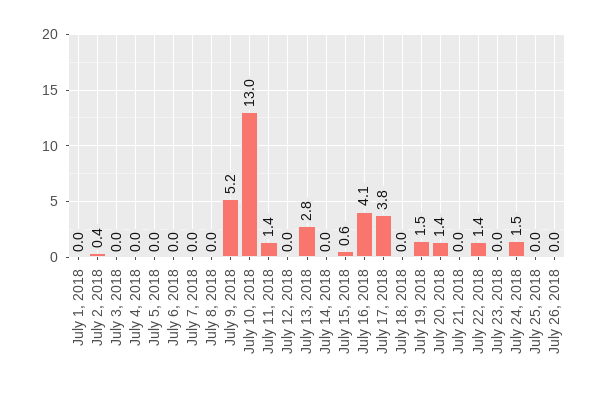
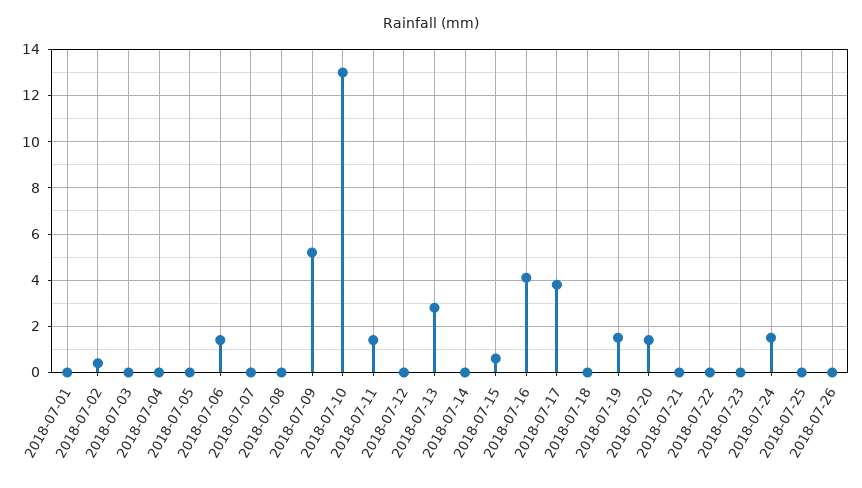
  {
    "July 1, 2018": 0,
    "July 2, 2018": 0.4,
    "July 3, 2018": 0,
    "July 4, 2018": 0,
    "July 5, 2018": 0,
-   "July 6, 2018": 0,
+   "July 6, 2018": 1.5,
    "July 7, 2018": 0,
    "July 8, 2018": 0,
    "July 9, 2018": 5.2,
    "July 10, 2018": 13,
    "July 11, 2018": 1.4,
    "July 12, 2018": 0,
    "July 13, 2018": 2.8,
    "July 14, 2018": 0,
    "July 15, 2018": 0.6,
    "July 16, 2018": 4.1,
    "July 17, 2018": 3.8,
    "July 18, 2018": 0,
    "July 19, 2018": 1.5,
    "July 20, 2018": 1.4,
    "July 21, 2018": 0,
-   "July 22, 2018": 1.4,
+   "July 22, 2018": 0,
    "July 23, 2018": 0,
    "July 24, 2018": 1.5,
    "July 25, 2018": 0,
    "July 26, 2018": 0
  }

